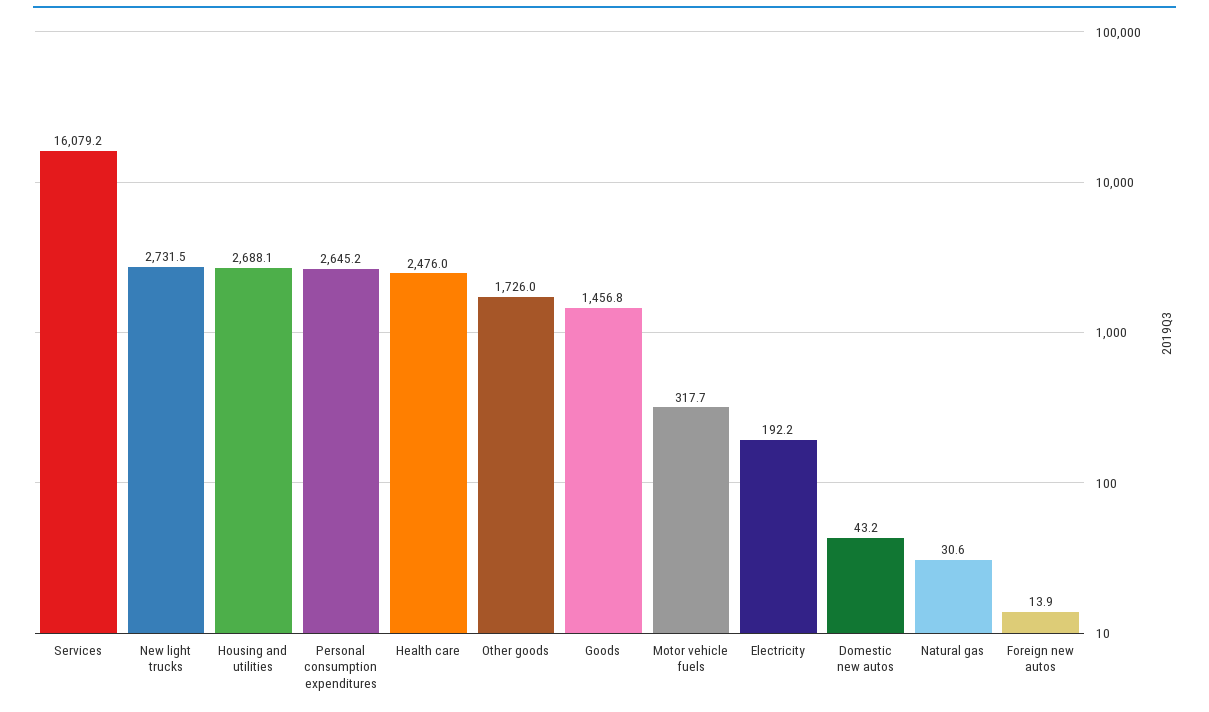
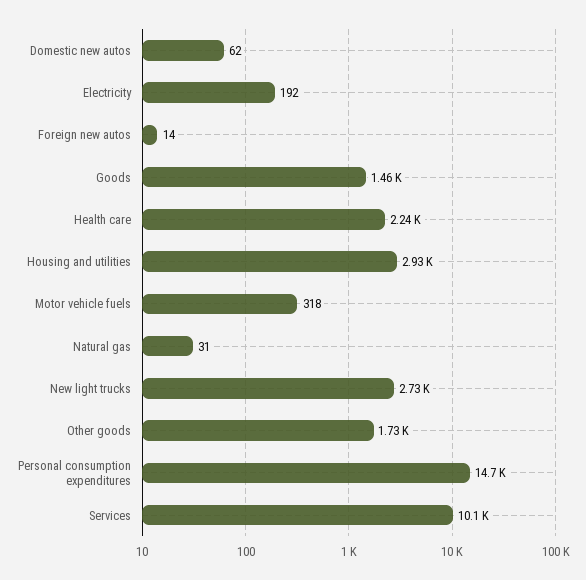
  {
-   "Services": 16079.2,
+   "Services": 10100,
    "New light trucks": 2731.5,
-   "Housing and utilities": 2688.1,
+   "Housing and utilities": 2930,
-   "Personal consumption expenditures": 2645.2,
+   "Personal consumption expenditures": 14700,
-   "Health care": 2476,
+   "Health care": 2240,
    "Other goods": 1726,
    "Goods": 1456.8,
    "Motor vehicle fuels": 317.7,
    "Electricity": 192.2,
-   "Domestic new autos": 43.2,
+   "Domestic new autos": 62,
    "Natural gas": 30.6,
    "Foreign new autos": 13.9
  }

